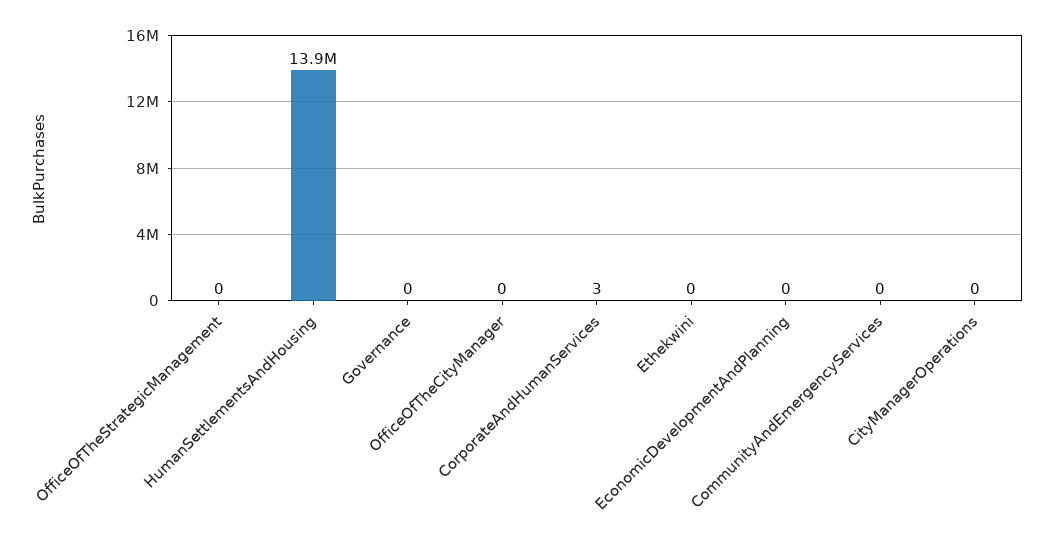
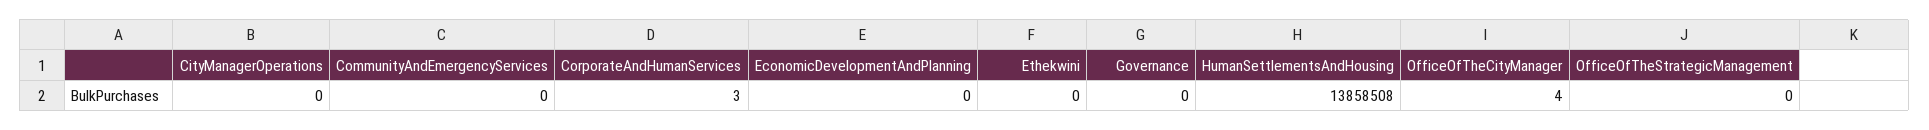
  {
    "OfficeOfTheStrategicManagement": 0,
    "HumanSettlementsAndHousing": 13858508,
    "Governance": 0,
-   "OfficeOfTheCityManager": 0,
+   "OfficeOfTheCityManager": 4,
    "CorporateAndHumanServices": 3,
    "Ethekwini": 0,
    "EconomicDevelopmentAndPlanning": 0,
    "CommunityAndEmergencyServices": 0,
    "CityManagerOperations": 0
  }

